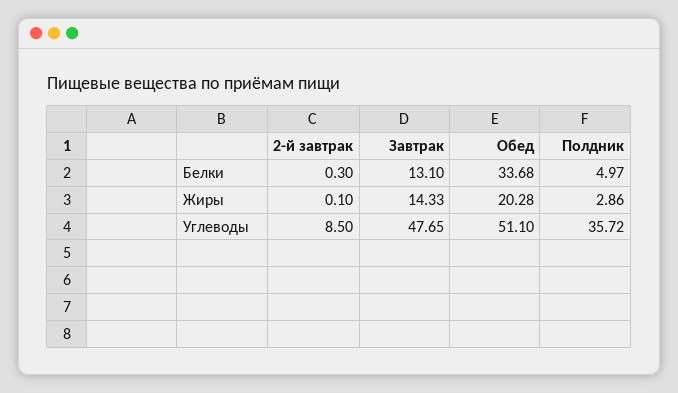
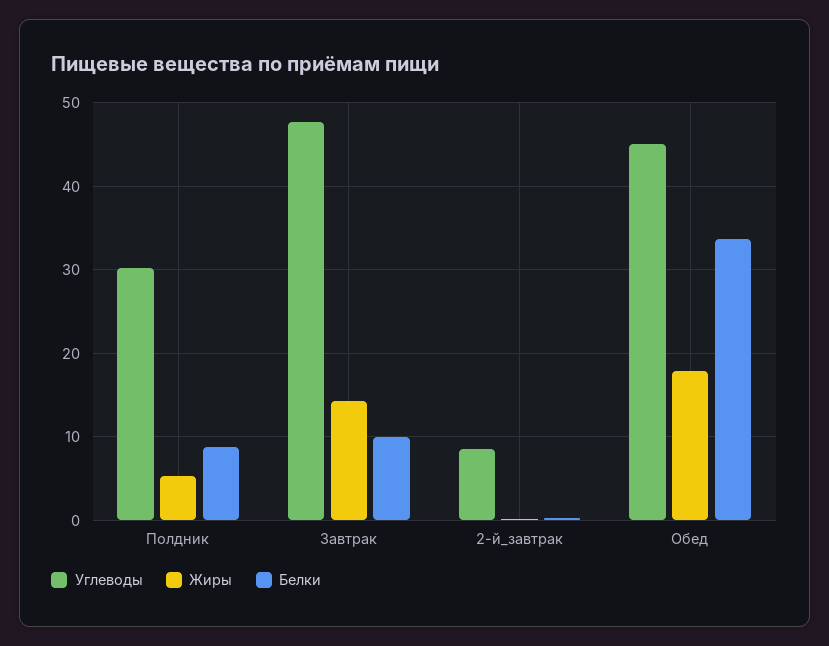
  {
    "Белки": {
      "2-й завтрак": 0.3,
-     "Завтрак": 13.1,
+     "Завтрак": 10,
      "Обед": 33.68,
-     "Полдник": 4.97
+     "Полдник": 9
    },
    "Жиры": {
      "2-й завтрак": 0.1,
      "Завтрак": 14.33,
-     "Обед": 20.28,
+     "Обед": 18,
-     "Полдник": 2.86
+     "Полдник": 5
    },
    "Углеводы": {
      "2-й завтрак": 8.5,
      "Завтрак": 47.65,
-     "Обед": 51.1,
+     "Обед": 45,
-     "Полдник": 35.72
+     "Полдник": 30
    }
  }

